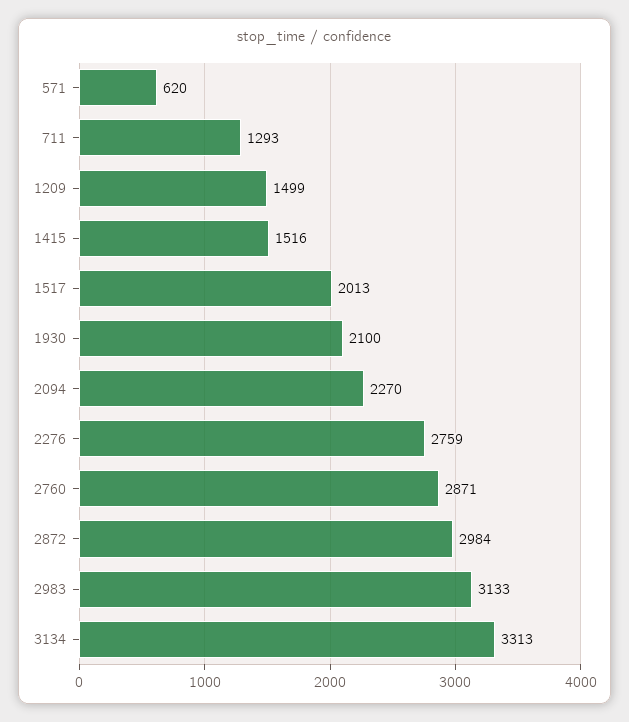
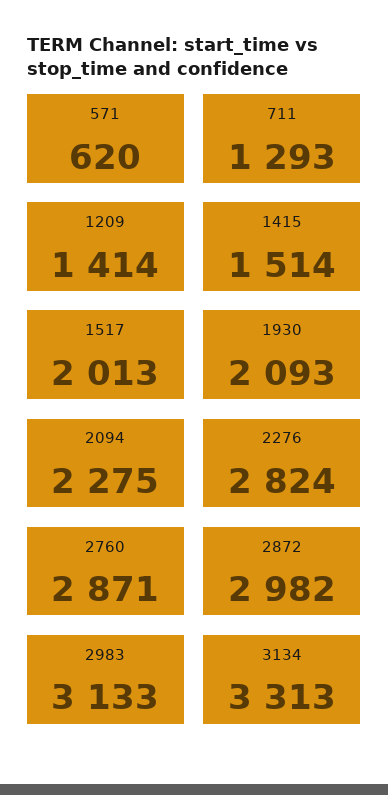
  {
    "571": 620,
    "711": 1293,
-   "1209": 1499,
+   "1209": 1414,
-   "1415": 1516,
+   "1415": 1514,
    "1517": 2013,
-   "1930": 2100,
+   "1930": 2093,
-   "2094": 2270,
+   "2094": 2275,
-   "2276": 2759,
+   "2276": 2824,
    "2760": 2871,
-   "2872": 2984,
+   "2872": 2982,
    "2983": 3133,
    "3134": 3313
  }

